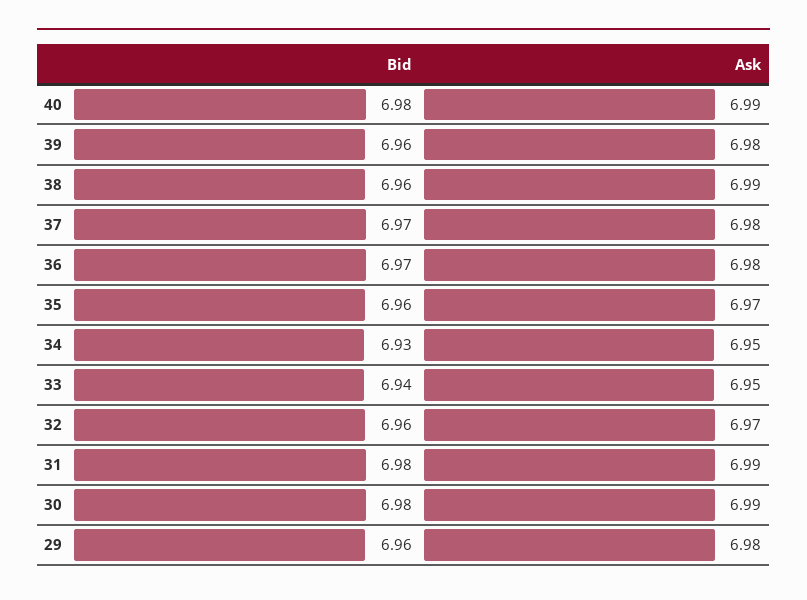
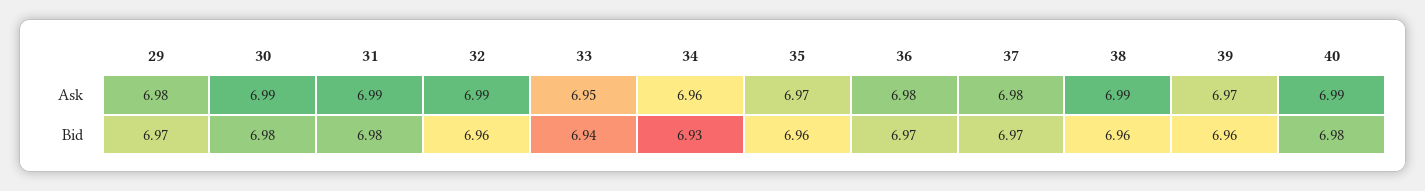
  {
    "Bid": {
      "40": 6.98,
      "39": 6.96,
      "38": 6.96,
      "37": 6.97,
      "36": 6.97,
      "35": 6.96,
      "34": 6.93,
      "33": 6.94,
      "32": 6.96,
      "31": 6.98,
      "30": 6.98,
-     "29": 6.96
+     "29": 6.97
    },
    "Ask": {
      "40": 6.99,
-     "39": 6.98,
+     "39": 6.97,
      "38": 6.99,
      "37": 6.98,
      "36": 6.98,
      "35": 6.97,
-     "34": 6.95,
+     "34": 6.96,
      "33": 6.95,
-     "32": 6.97,
+     "32": 6.99,
      "31": 6.99,
      "30": 6.99,
      "29": 6.98
    }
  }

